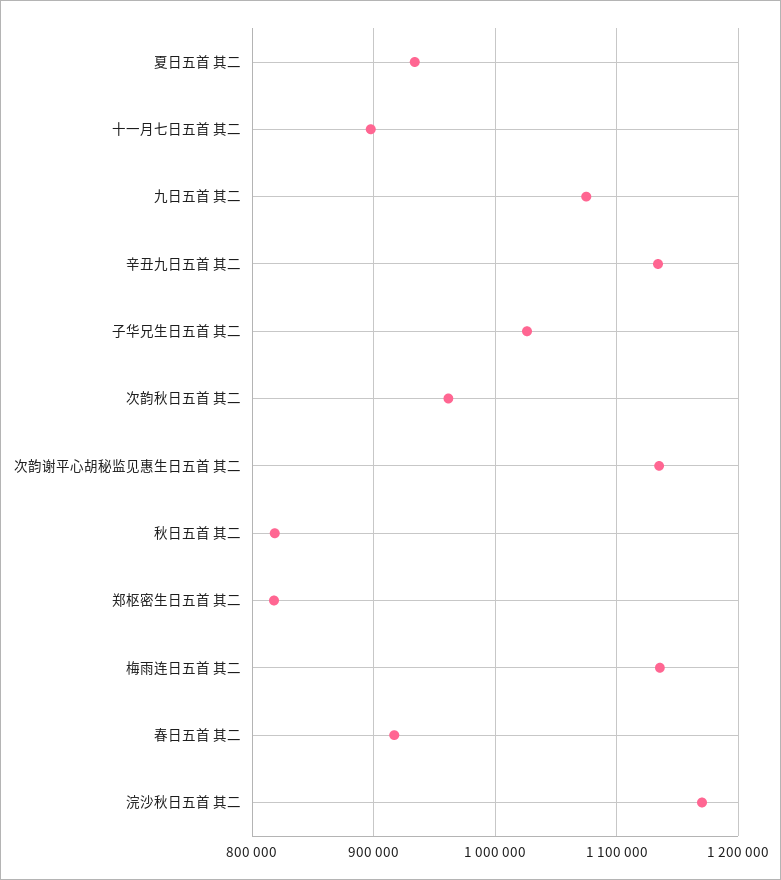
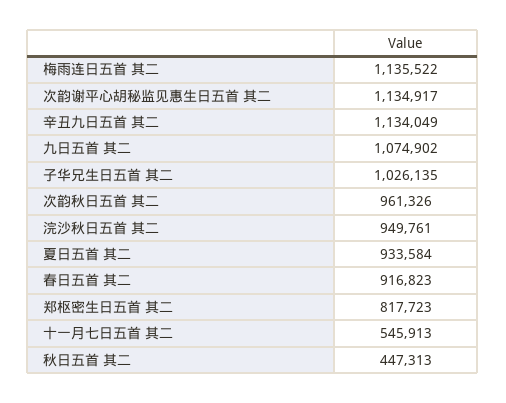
  {
    "夏日五首 其二": 933584,
-   "十一月七日五首 其二": 900000,
+   "十一月七日五首 其二": 545913,
    "九日五首 其二": 1074902,
    "辛丑九日五首 其二": 1134049,
    "子华兄生日五首 其二": 1026135,
    "次韵秋日五首 其二": 961326,
    "次韵谢平心胡秘监见惠生日五首 其二": 1134917,
-   "秋日五首 其二": 820000,
+   "秋日五首 其二": 447313,
    "郑枢密生日五首 其二": 817723,
    "梅雨连日五首 其二": 1135522,
    "春日五首 其二": 916823,
-   "浣沙秋日五首 其二": 1170000
+   "浣沙秋日五首 其二": 949761
  }

